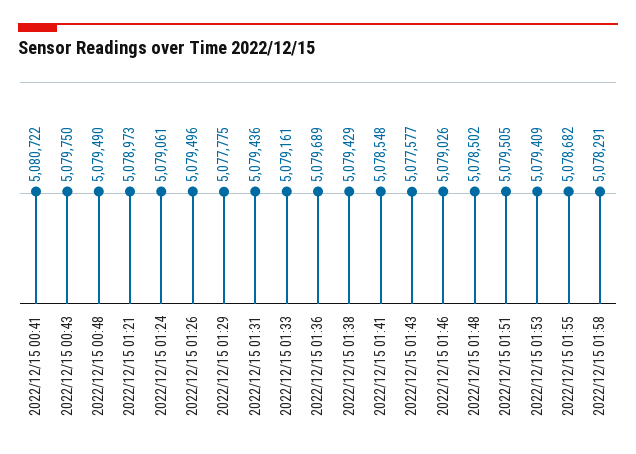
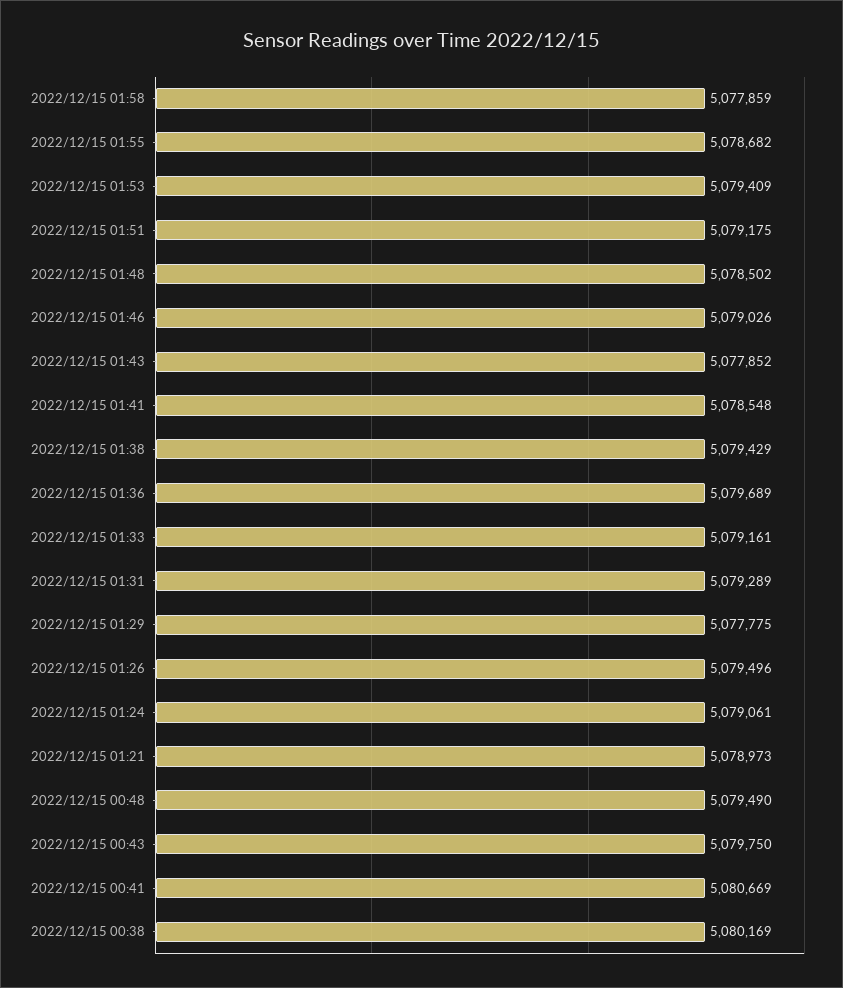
  {
-   "2022/12/15 00:41": 5080722,
+   "2022/12/15 00:41": 5080669,
    "2022/12/15 00:43": 5079750,
    "2022/12/15 00:48": 5079490,
    "2022/12/15 01:21": 5078973,
    "2022/12/15 01:24": 5079061,
    "2022/12/15 01:26": 5079496,
    "2022/12/15 01:29": 5077775,
-   "2022/12/15 01:31": 5079436,
+   "2022/12/15 01:31": 5079289,
    "2022/12/15 01:33": 5079161,
    "2022/12/15 01:36": 5079689,
    "2022/12/15 01:38": 5079429,
    "2022/12/15 01:41": 5078548,
-   "2022/12/15 01:43": 5077577,
+   "2022/12/15 01:43": 5077852,
    "2022/12/15 01:46": 5079026,
    "2022/12/15 01:48": 5078502,
-   "2022/12/15 01:51": 5079505,
+   "2022/12/15 01:51": 5079175,
    "2022/12/15 01:53": 5079409,
    "2022/12/15 01:55": 5078682,
-   "2022/12/15 01:58": 5078291
+   "2022/12/15 01:58": 5077859,
+   "2022/12/15 00:38": 5080169
  }

